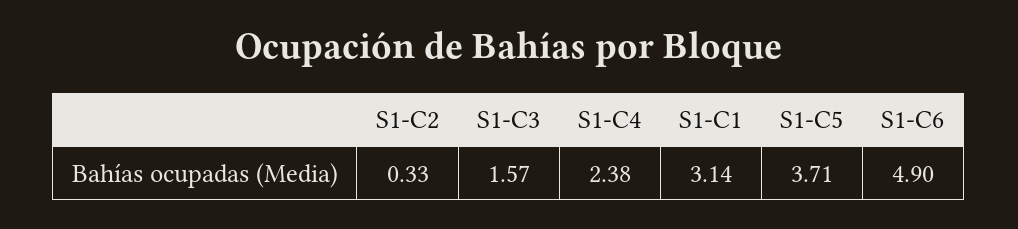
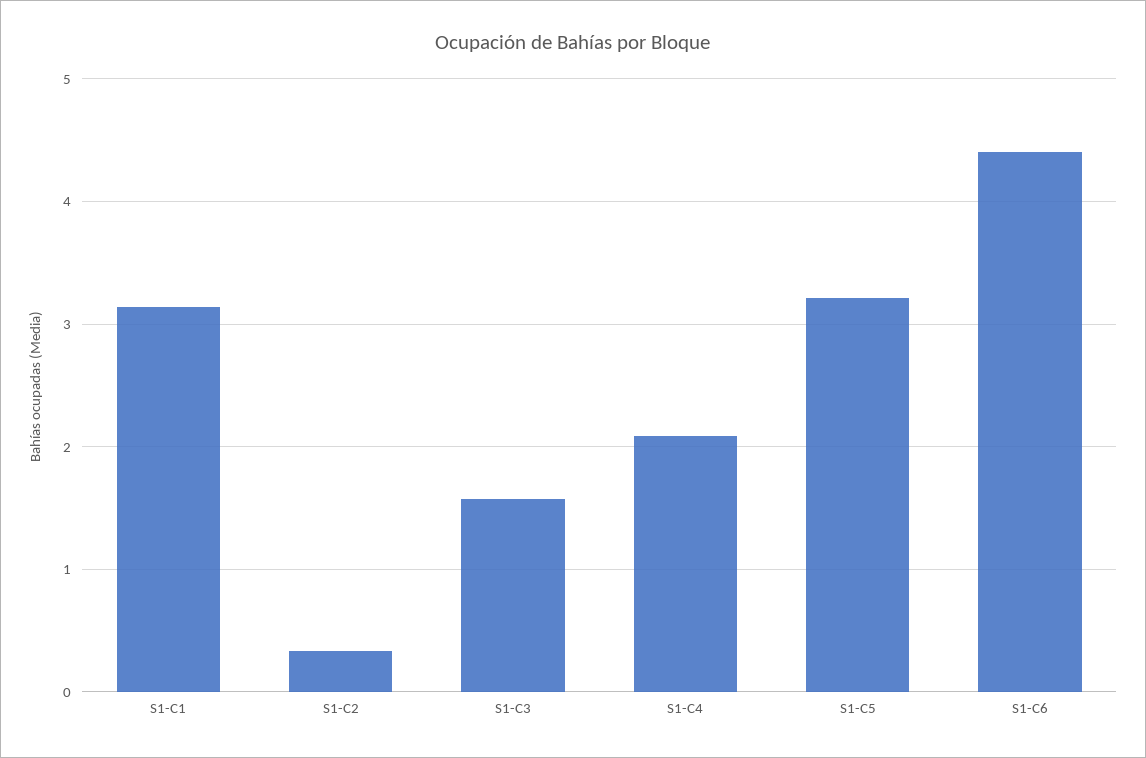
  {
    "S1-C2": 0.33,
    "S1-C3": 1.57,
-   "S1-C4": 2.38,
+   "S1-C4": 2.1,
    "S1-C1": 3.14,
-   "S1-C5": 3.71,
+   "S1-C5": 3.2,
-   "S1-C6": 4.9
+   "S1-C6": 4.4
  }

